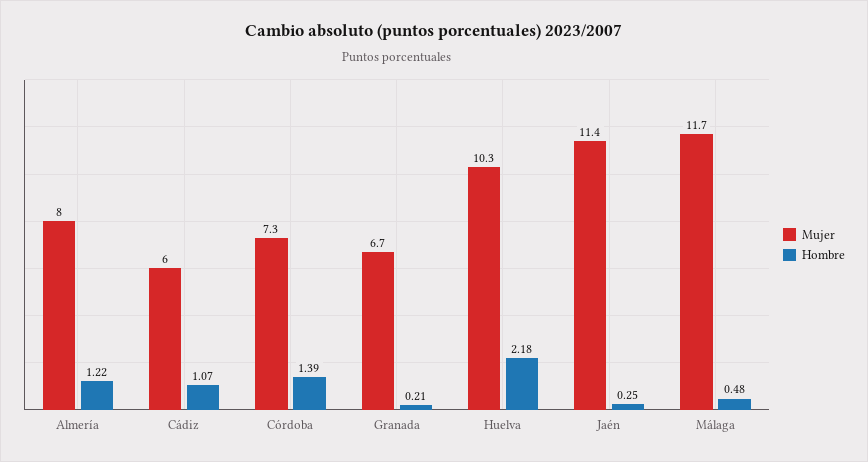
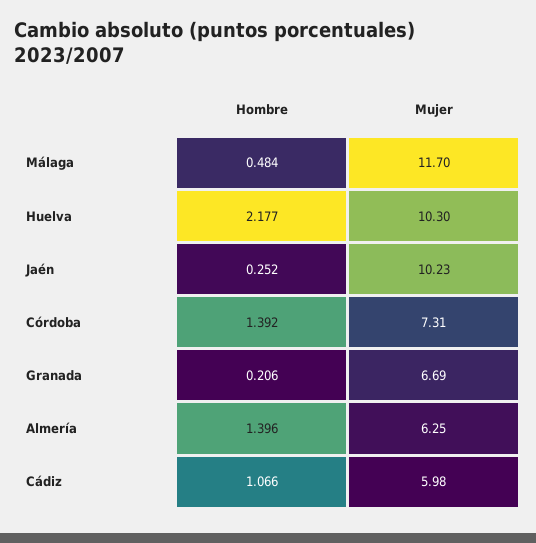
  {
    "Mujer": {
-     "Almería": 8,
+     "Almería": 6.25,
      "Cádiz": 5.98,
      "Córdoba": 7.31,
      "Granada": 6.69,
      "Huelva": 10.3,
-     "Jaén": 11.4,
+     "Jaén": 10.23,
      "Málaga": 11.7
    },
    "Hombre": {
-     "Almería": 1.22,
+     "Almería": 1.396,
      "Cádiz": 1.066,
      "Córdoba": 1.392,
      "Granada": 0.206,
      "Huelva": 2.177,
      "Jaén": 0.252,
      "Málaga": 0.484
    }
  }

